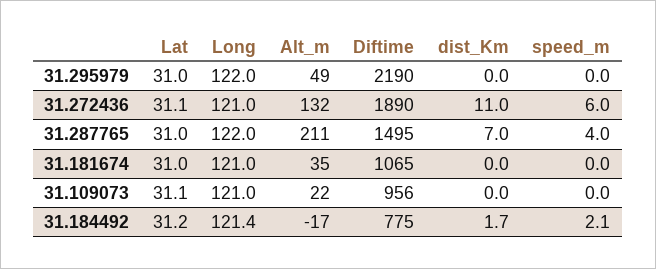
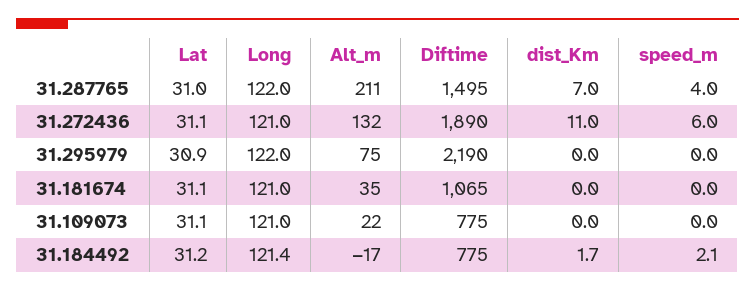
  {
    "Lat": {
-     "31.295979": 31,
+     "31.295979": 30.9,
      "31.272436": 31.1,
      "31.287765": 31,
-     "31.181674": 31,
+     "31.181674": 31.1,
      "31.109073": 31.1,
      "31.184492": 31.2
    },
    "Long": {
      "31.295979": 122,
      "31.272436": 121,
      "31.287765": 122,
      "31.181674": 121,
      "31.109073": 121,
      "31.184492": 121.4
    },
    "Alt_m": {
-     "31.295979": 49,
+     "31.295979": 75,
      "31.272436": 132,
      "31.287765": 211,
      "31.181674": 35,
      "31.109073": 22,
      "31.184492": -17
    },
    "Diftime": {
      "31.295979": 2190,
      "31.272436": 1890,
      "31.287765": 1495,
      "31.181674": 1065,
-     "31.109073": 956,
+     "31.109073": 775,
      "31.184492": 775
    },
    "dist_Km": {
      "31.295979": 0,
      "31.272436": 11,
      "31.287765": 7,
      "31.181674": 0,
      "31.109073": 0,
      "31.184492": 1.7
    },
    "speed_m": {
      "31.295979": 0,
      "31.272436": 6,
      "31.287765": 4,
      "31.181674": 0,
      "31.109073": 0,
      "31.184492": 2.1
    }
  }

